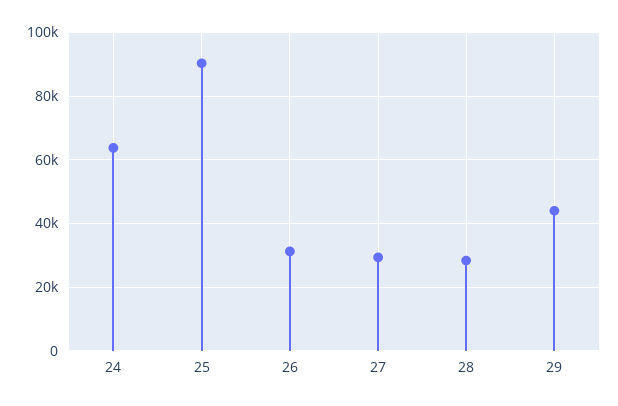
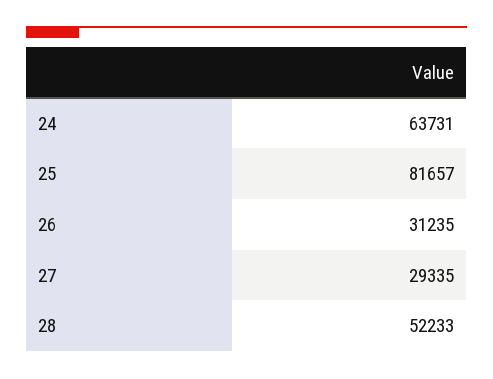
  {
    "24": 63731,
-   "25": 90000,
+   "25": 81657,
    "26": 31235,
    "27": 29335,
-   "28": 28000,
+   "28": 52233
-   "29": 44000
  }

